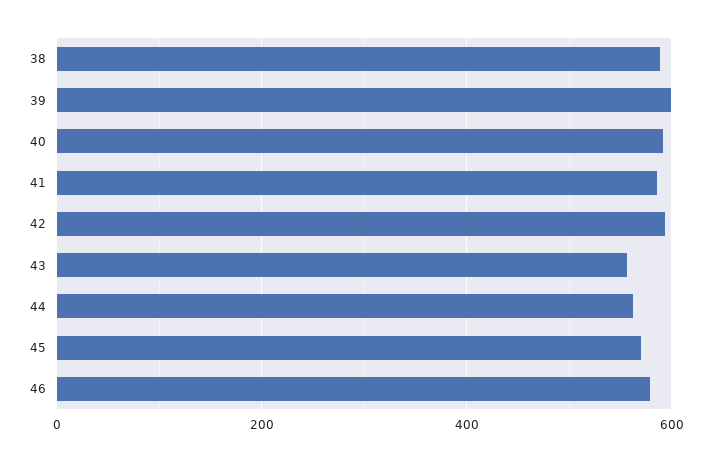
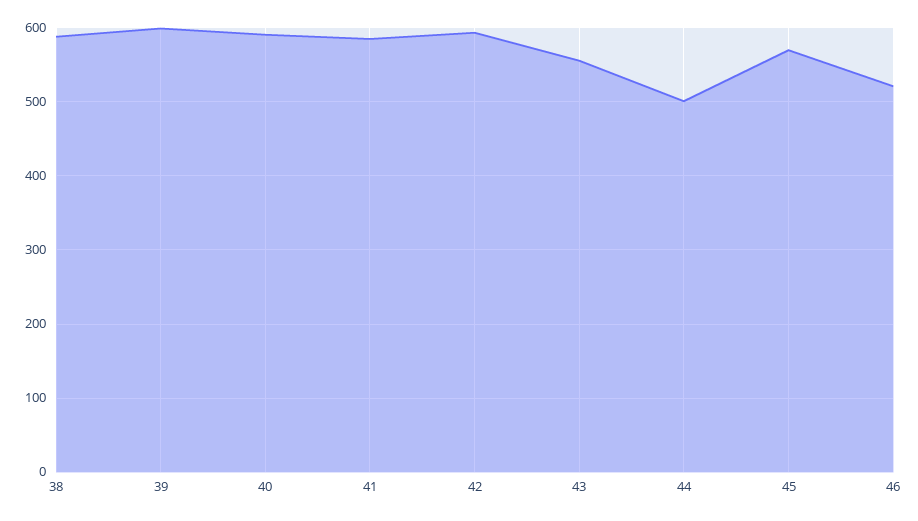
  {
    "38": 590,
    "39": 600,
    "40": 590,
    "41": 590,
    "42": 590,
    "43": 560,
-   "44": 560,
+   "44": 500,
    "45": 570,
-   "46": 580
+   "46": 520
  }

